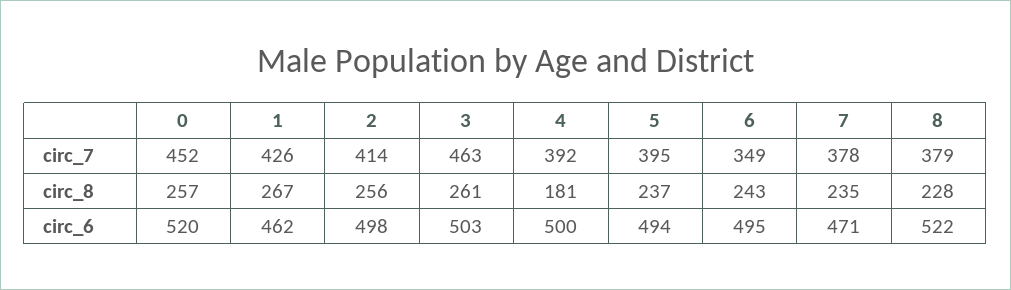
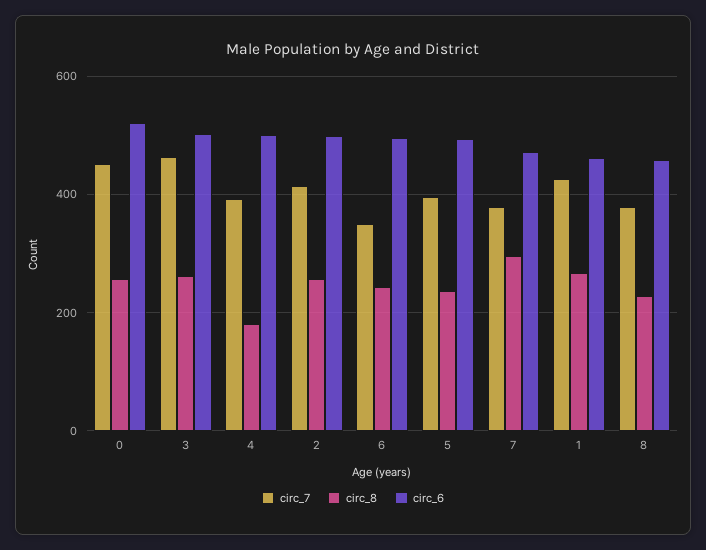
  {
    "circ_7": {
      "0": 452,
      "1": 426,
      "2": 414,
      "3": 463,
      "4": 392,
      "5": 395,
      "6": 349,
      "7": 378,
      "8": 379
    },
    "circ_8": {
      "0": 257,
      "1": 267,
      "2": 256,
      "3": 261,
      "4": 181,
      "5": 237,
      "6": 243,
-     "7": 235,
+     "7": 300,
      "8": 228
    },
    "circ_6": {
      "0": 520,
      "1": 462,
      "2": 498,
      "3": 503,
      "4": 500,
      "5": 494,
      "6": 495,
      "7": 471,
-     "8": 522
+     "8": 460
    }
  }

